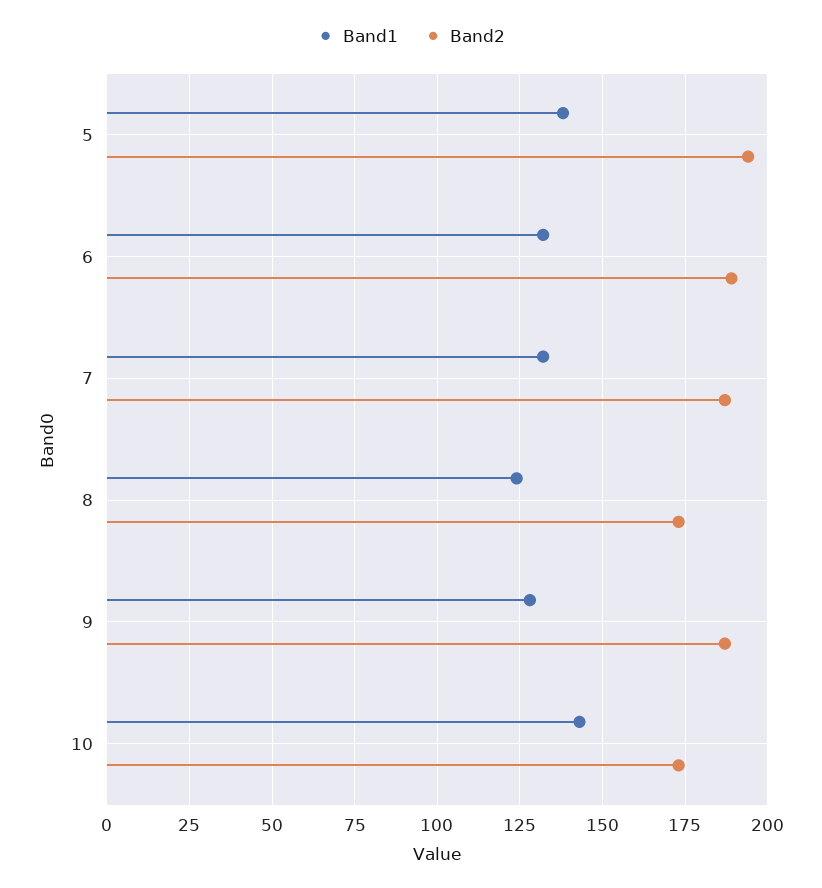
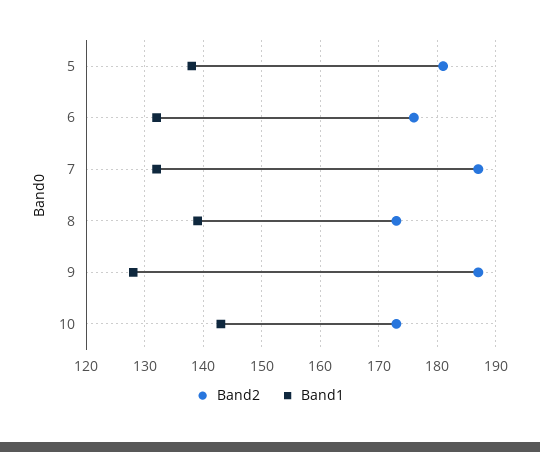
  {
    "Band1": {
      "5": 140,
      "6": 130,
      "7": 130,
-     "8": 125,
+     "8": 140,
      "9": 130,
      "10": 145
    },
    "Band2": {
-     "5": 195,
+     "5": 180,
-     "6": 190,
+     "6": 175,
      "7": 185,
      "8": 175,
      "9": 185,
      "10": 175
    }
  }

